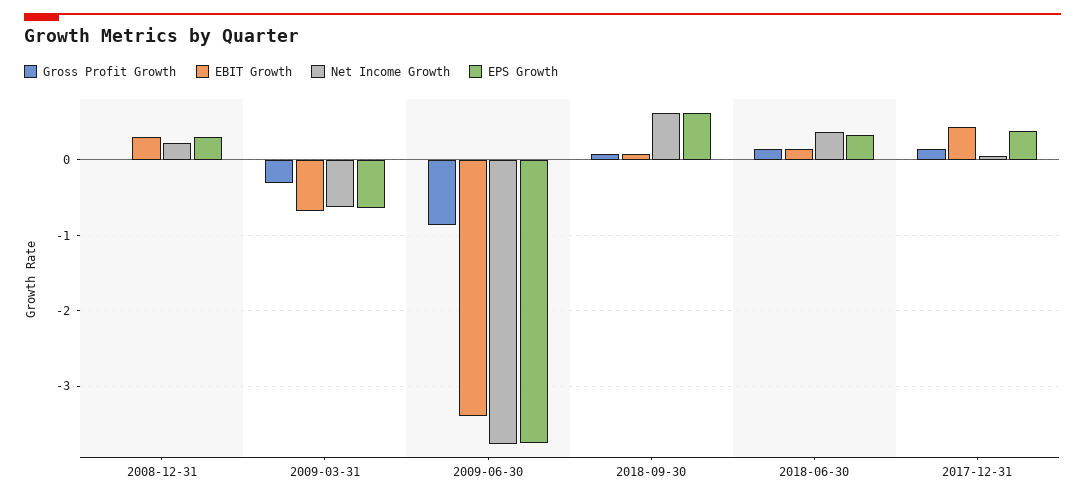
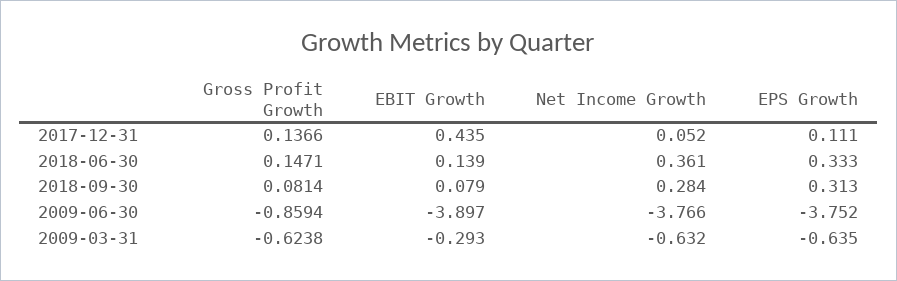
  {
    "Gross Profit Growth": {
-     "2008-12-31": 0,
-     "2009-03-31": -0.3,
+     "2009-03-31": -0.6238,
      "2009-06-30": -0.8594,
      "2018-09-30": 0.0814,
      "2018-06-30": 0.1471,
      "2017-12-31": 0.1366
    },
    "EBIT Growth": {
-     "2008-12-31": 0.3,
-     "2009-03-31": -0.7,
+     "2009-03-31": -0.293,
-     "2009-06-30": -3.4,
+     "2009-06-30": -3.897,
      "2018-09-30": 0.079,
      "2018-06-30": 0.139,
      "2017-12-31": 0.435
    },
    "Net Income Growth": {
-     "2008-12-31": 0.2,
      "2009-03-31": -0.632,
      "2009-06-30": -3.766,
-     "2018-09-30": 0.6,
+     "2018-09-30": 0.284,
      "2018-06-30": 0.361,
      "2017-12-31": 0.052
    },
    "EPS Growth": {
-     "2008-12-31": 0.3,
      "2009-03-31": -0.635,
      "2009-06-30": -3.752,
-     "2018-09-30": 0.6,
+     "2018-09-30": 0.313,
      "2018-06-30": 0.333,
-     "2017-12-31": 0.4
+     "2017-12-31": 0.111
    }
  }

